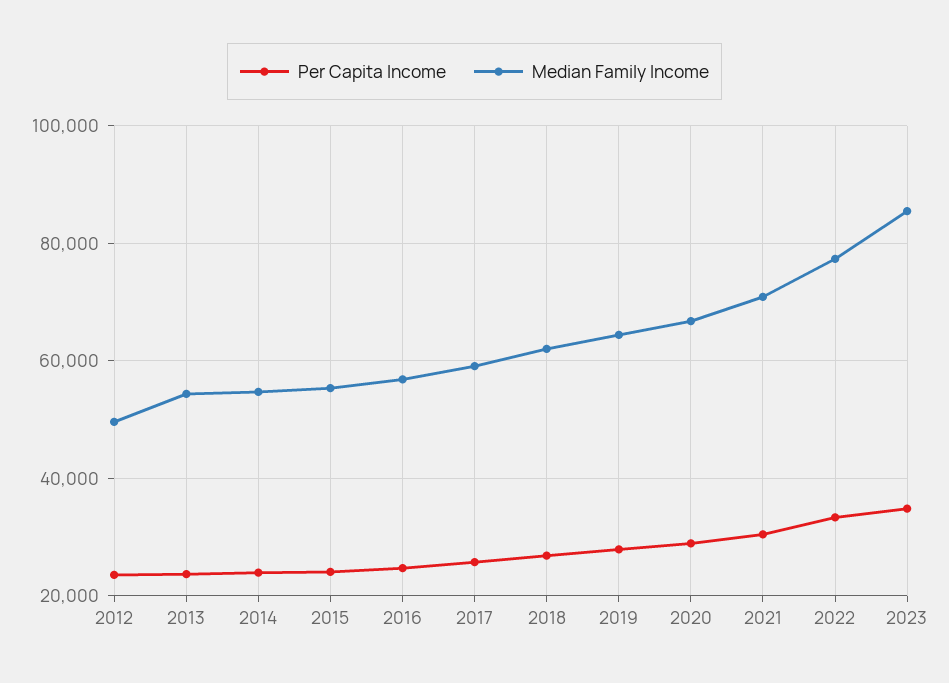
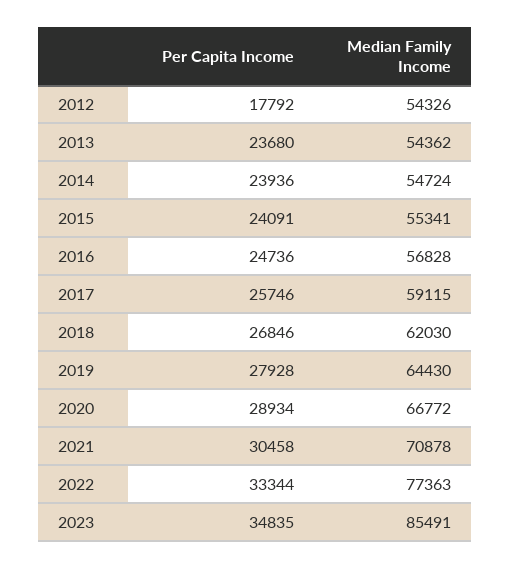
  {
    "Per Capita Income": {
-     "2012": 24000,
+     "2012": 17792,
      "2013": 23680,
      "2014": 23936,
      "2015": 24091,
      "2016": 24736,
      "2017": 25746,
      "2018": 26846,
      "2019": 27928,
      "2020": 28934,
      "2021": 30458,
      "2022": 33344,
      "2023": 34835
    },
    "Median Family Income": {
-     "2012": 50000,
+     "2012": 54326,
      "2013": 54362,
      "2014": 54724,
      "2015": 55341,
      "2016": 56828,
      "2017": 59115,
      "2018": 62030,
      "2019": 64430,
      "2020": 66772,
      "2021": 70878,
      "2022": 77363,
      "2023": 85491
    }
  }

